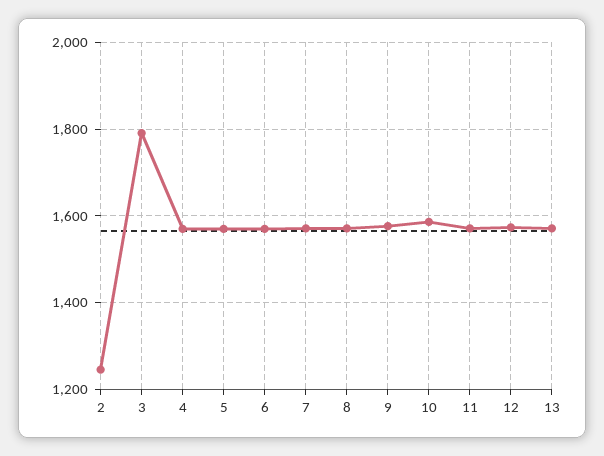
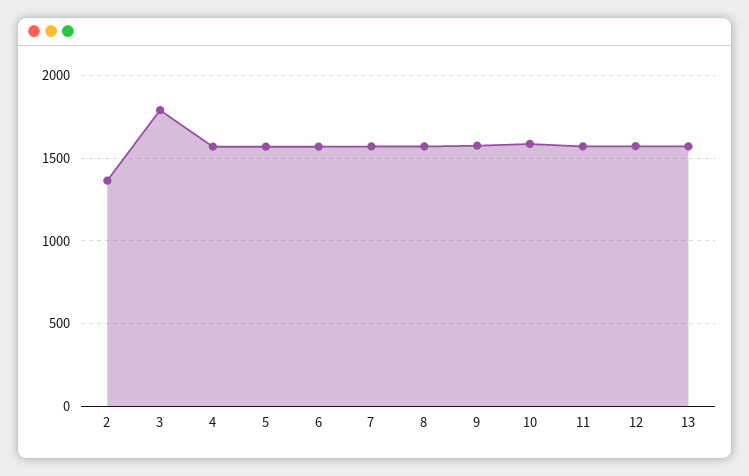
  {
-   "2": 1240,
+   "2": 1350,
    "3": 1800,
    "4": 1580,
    "5": 1580,
    "6": 1580,
    "7": 1580,
    "8": 1580,
    "9": 1580,
    "10": 1580,
    "11": 1580,
    "12": 1580,
    "13": 1580
  }

